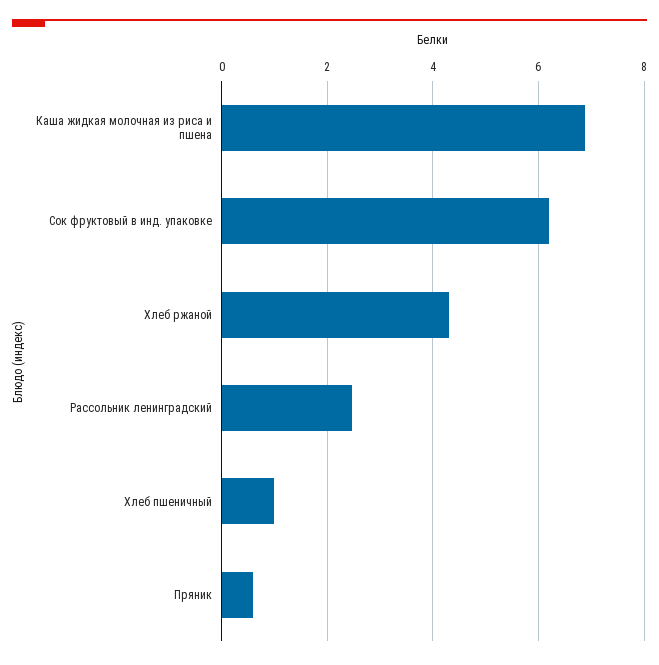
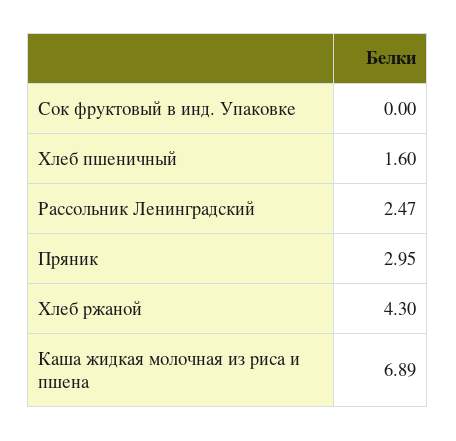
  {
    "Каша жидкая молочная из риса и пшена": 6.89,
-   "Сок фруктовый в инд. упаковке": 6.2,
+   "Сок фруктовый в инд. упаковке": 0,
    "Хлеб ржаной": 4.3,
    "Рассольник ленинградский": 2.47,
-   "Хлеб пшеничный": 1,
+   "Хлеб пшеничный": 1.6,
-   "Пряник": 0.6
+   "Пряник": 2.95
  }

